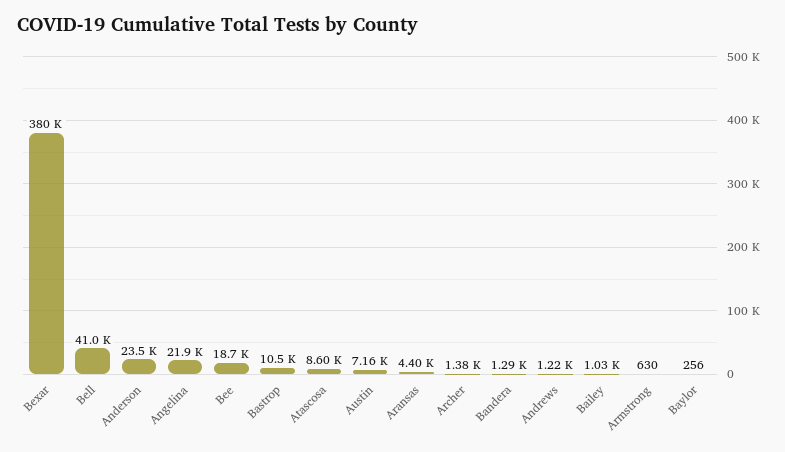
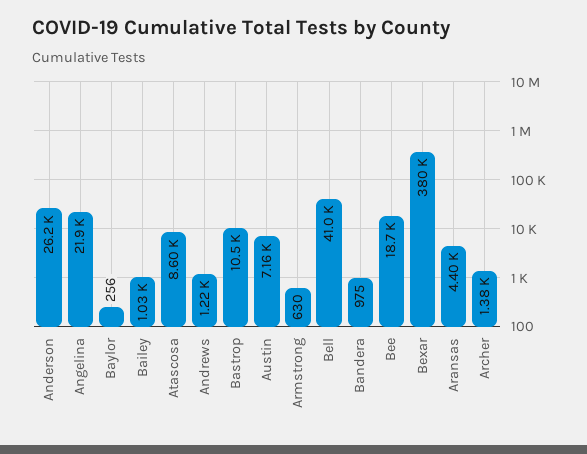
  {
    "Bexar": 380000,
    "Bell": 41000,
-   "Anderson": 23500,
+   "Anderson": 26200,
    "Angelina": 21900,
    "Bee": 18700,
    "Bastrop": 10500,
    "Atascosa": 8600,
    "Austin": 7160,
    "Aransas": 4400,
    "Archer": 1380,
-   "Bandera": 1290,
+   "Bandera": 975,
    "Andrews": 1220,
    "Bailey": 1030,
    "Armstrong": 630,
    "Baylor": 256
  }

